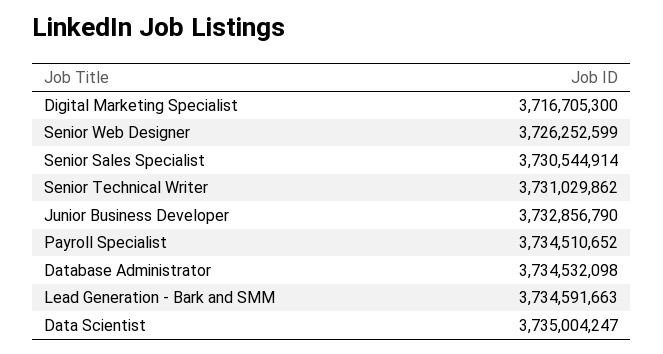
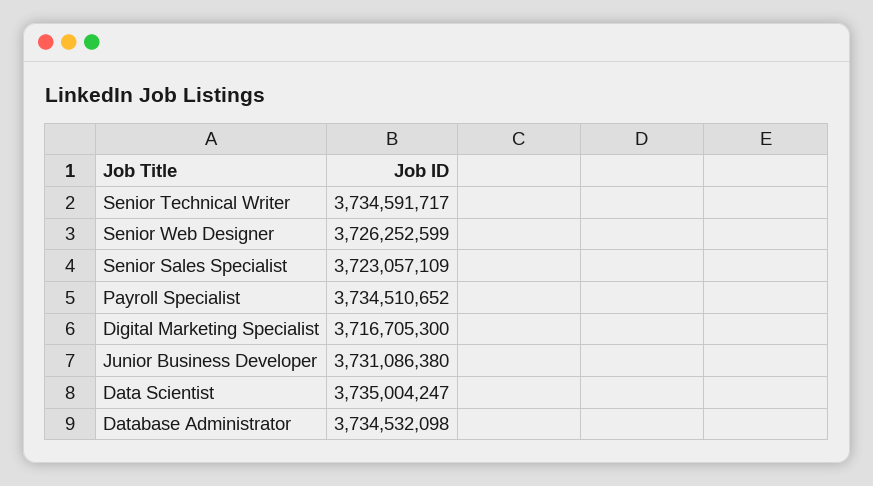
  {
    "Digital Marketing Specialist": 3716705300,
    "Senior Web Designer": 3726252599,
-   "Senior Sales Specialist": 3730544914,
+   "Senior Sales Specialist": 3723057109,
-   "Senior Technical Writer": 3731029862,
+   "Senior Technical Writer": 3734591717,
-   "Junior Business Developer": 3732856790,
+   "Junior Business Developer": 3731086380,
    "Payroll Specialist": 3734510652,
    "Database Administrator": 3734532098,
-   "Lead Generation - Bark and SMM": 3734591663,
    "Data Scientist": 3735004247
  }

